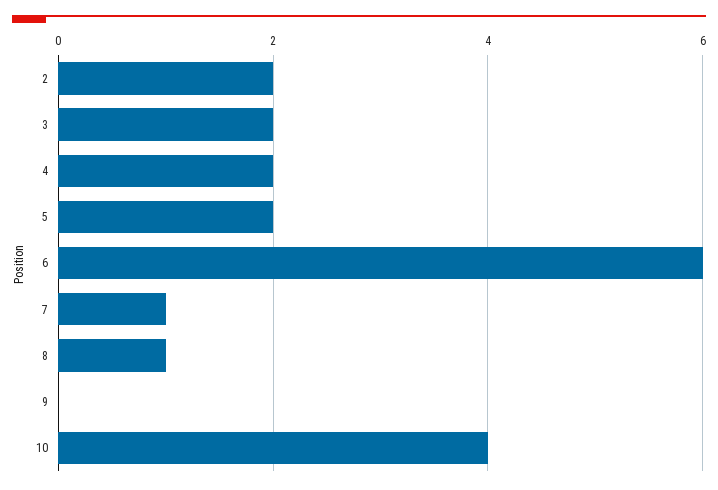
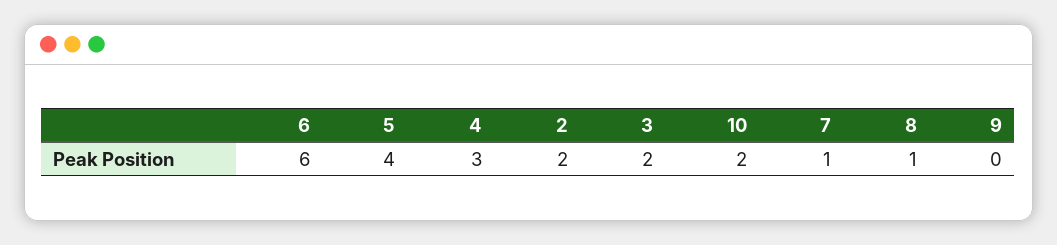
  {
    "2": 2,
    "3": 2,
-   "4": 2,
+   "4": 3,
-   "5": 2,
+   "5": 4,
    "6": 6,
    "7": 1,
    "8": 1,
    "9": 0,
-   "10": 4
+   "10": 2
  }

